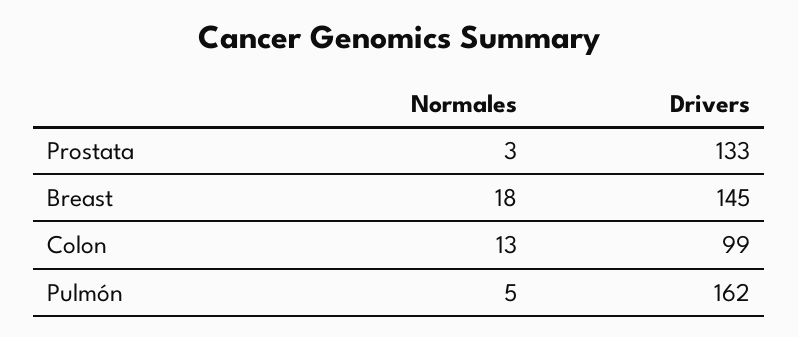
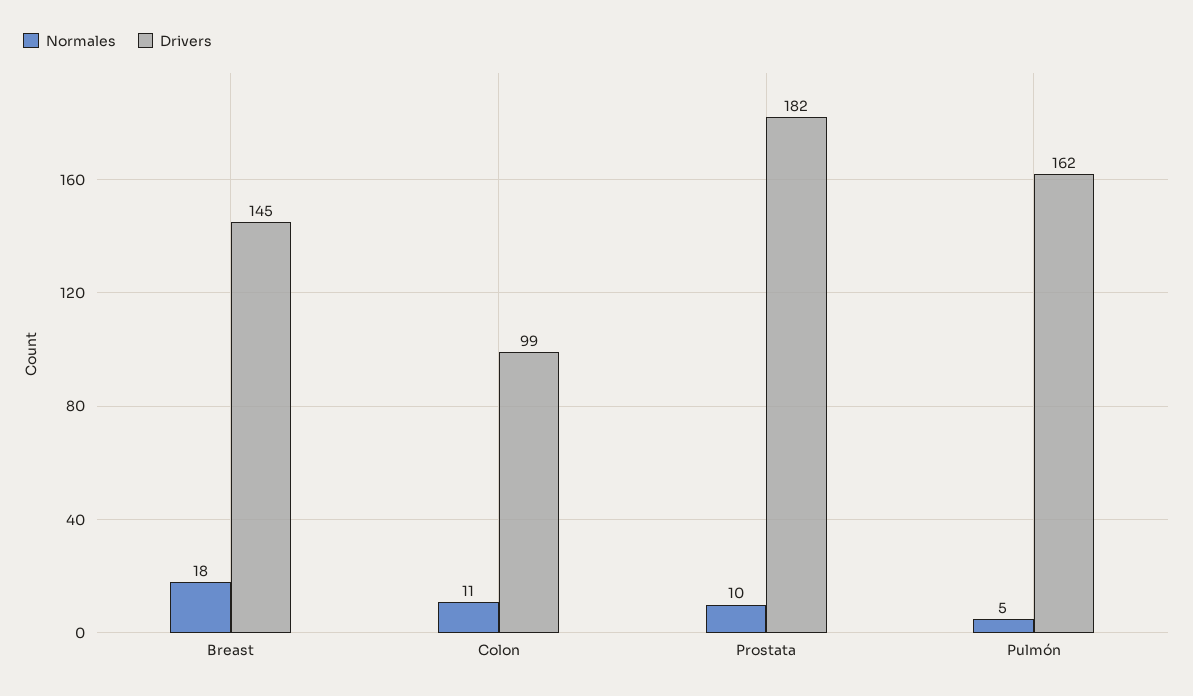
  {
    "Normales": {
-     "Prostata": 3,
+     "Prostata": 10,
      "Breast": 18,
-     "Colon": 13,
+     "Colon": 11,
      "Pulmón": 5
    },
    "Drivers": {
-     "Prostata": 133,
+     "Prostata": 182,
      "Breast": 145,
      "Colon": 99,
      "Pulmón": 162
    }
  }

